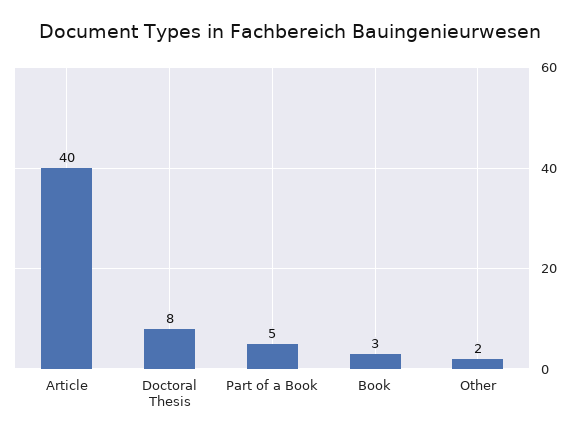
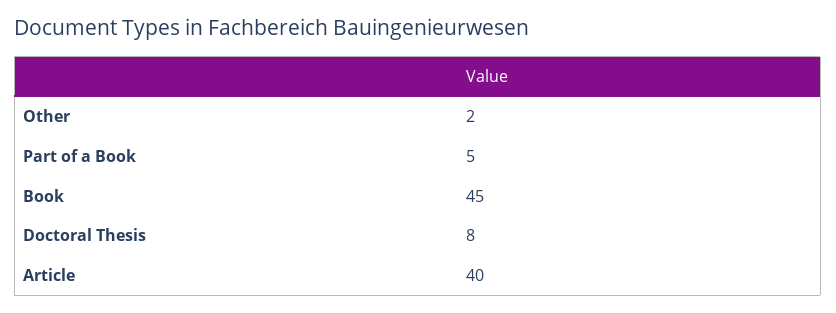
  {
    "Article": 40,
    "Doctoral Thesis": 8,
    "Part of a Book": 5,
-   "Book": 3,
+   "Book": 45,
    "Other": 2
  }

